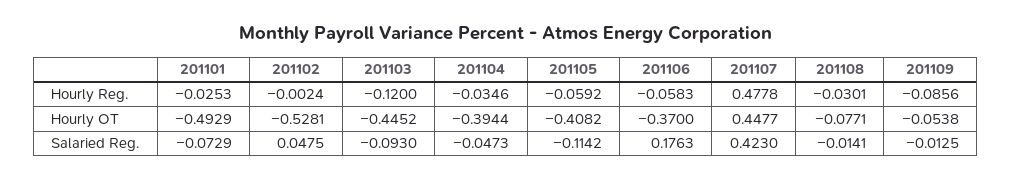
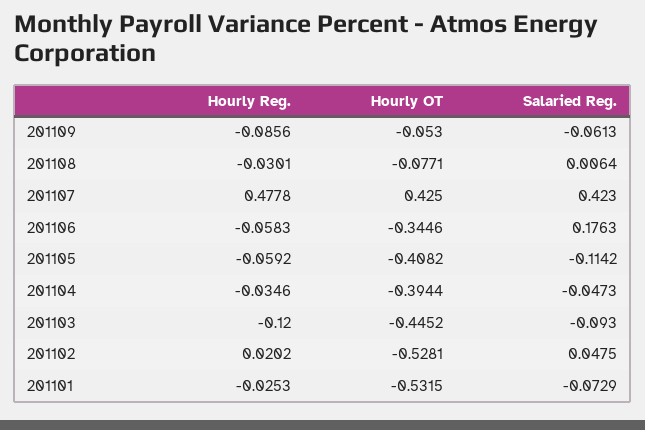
  {
    "201101": {
      "Hourly Reg.": -0.0253,
-     "Hourly OT": -0.4929,
+     "Hourly OT": -0.5315,
      "Salaried Reg.": -0.0729
    },
    "201102": {
-     "Hourly Reg.": -0.0024,
+     "Hourly Reg.": 0.0202,
      "Hourly OT": -0.5281,
      "Salaried Reg.": 0.0475
    },
    "201103": {
      "Hourly Reg.": -0.12,
      "Hourly OT": -0.4452,
      "Salaried Reg.": -0.093
    },
    "201104": {
      "Hourly Reg.": -0.0346,
      "Hourly OT": -0.3944,
      "Salaried Reg.": -0.0473
    },
    "201105": {
      "Hourly Reg.": -0.0592,
      "Hourly OT": -0.4082,
      "Salaried Reg.": -0.1142
    },
    "201106": {
      "Hourly Reg.": -0.0583,
-     "Hourly OT": -0.37,
+     "Hourly OT": -0.3446,
      "Salaried Reg.": 0.1763
    },
    "201107": {
      "Hourly Reg.": 0.4778,
-     "Hourly OT": 0.4477,
+     "Hourly OT": 0.425,
      "Salaried Reg.": 0.423
    },
    "201108": {
      "Hourly Reg.": -0.0301,
      "Hourly OT": -0.0771,
-     "Salaried Reg.": -0.0141
+     "Salaried Reg.": 0.0064
    },
    "201109": {
      "Hourly Reg.": -0.0856,
-     "Hourly OT": -0.0538,
+     "Hourly OT": -0.053,
-     "Salaried Reg.": -0.0125
+     "Salaried Reg.": -0.0613
    }
  }

